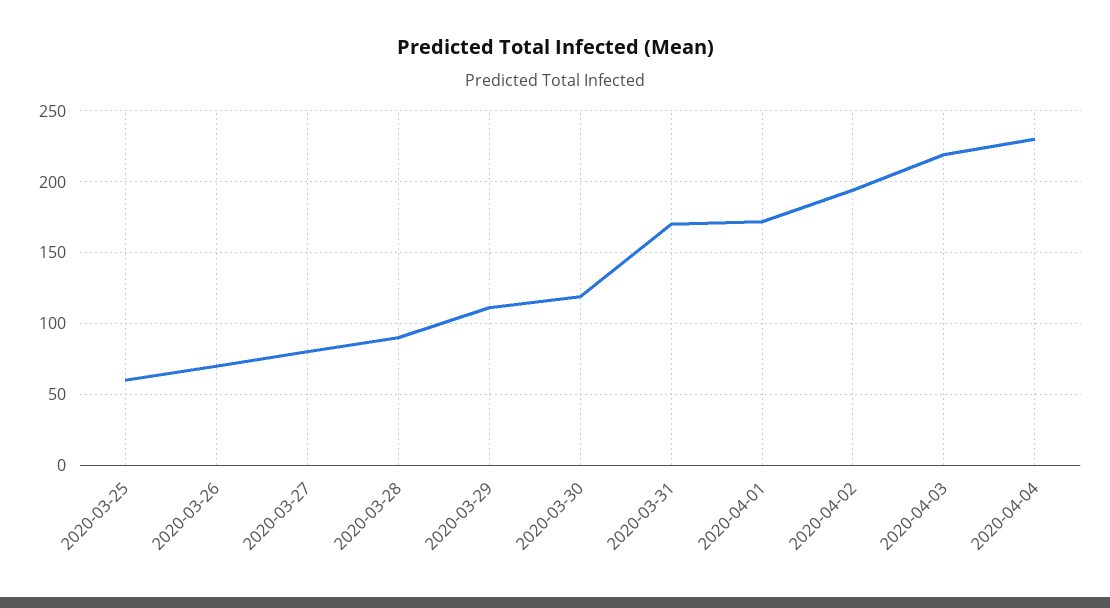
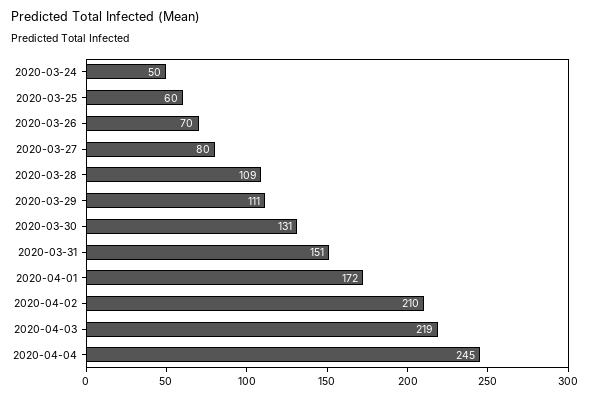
  {
    "2020-03-25": 60,
    "2020-03-26": 70,
    "2020-03-27": 80,
-   "2020-03-28": 90,
+   "2020-03-28": 109,
    "2020-03-29": 111,
-   "2020-03-30": 120,
+   "2020-03-30": 131,
-   "2020-03-31": 170,
+   "2020-03-31": 151,
    "2020-04-01": 172,
-   "2020-04-02": 195,
+   "2020-04-02": 210,
    "2020-04-03": 219,
-   "2020-04-04": 230
+   "2020-04-04": 245,
+   "2020-03-24": 50
  }

